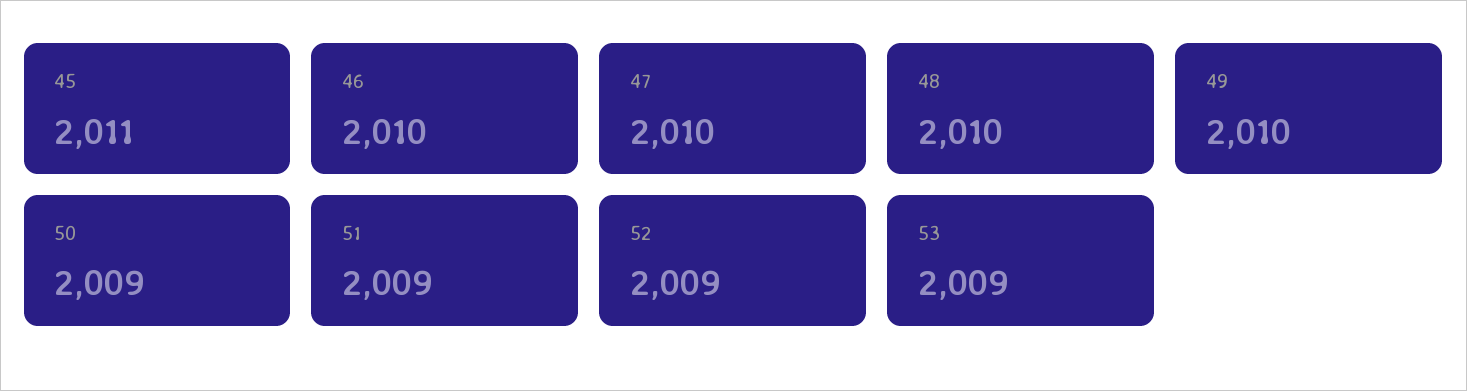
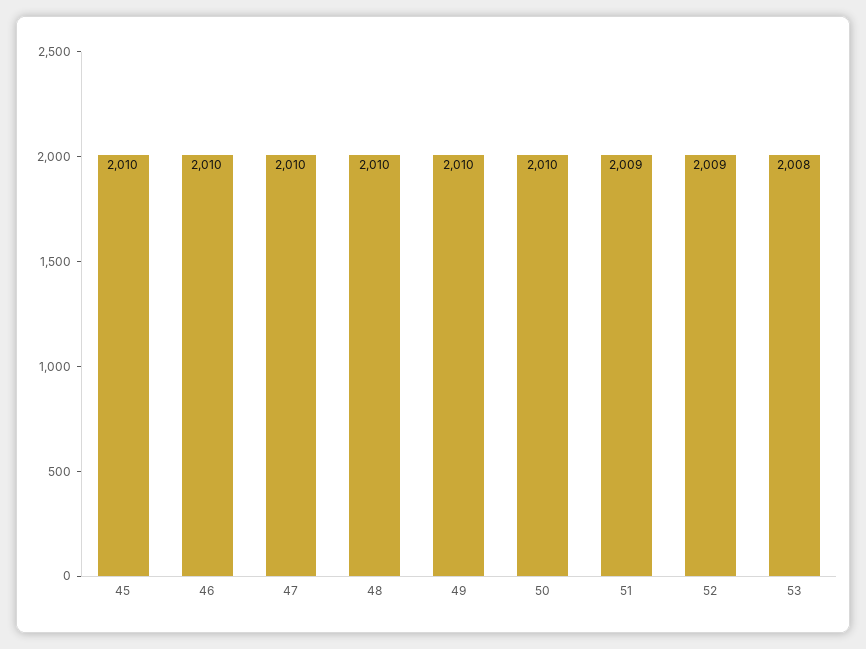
  {
-   "45": 2011,
+   "45": 2010,
    "46": 2010,
    "47": 2010,
    "48": 2010,
    "49": 2010,
-   "50": 2009,
+   "50": 2010,
    "51": 2009,
    "52": 2009,
-   "53": 2009
+   "53": 2008
  }

